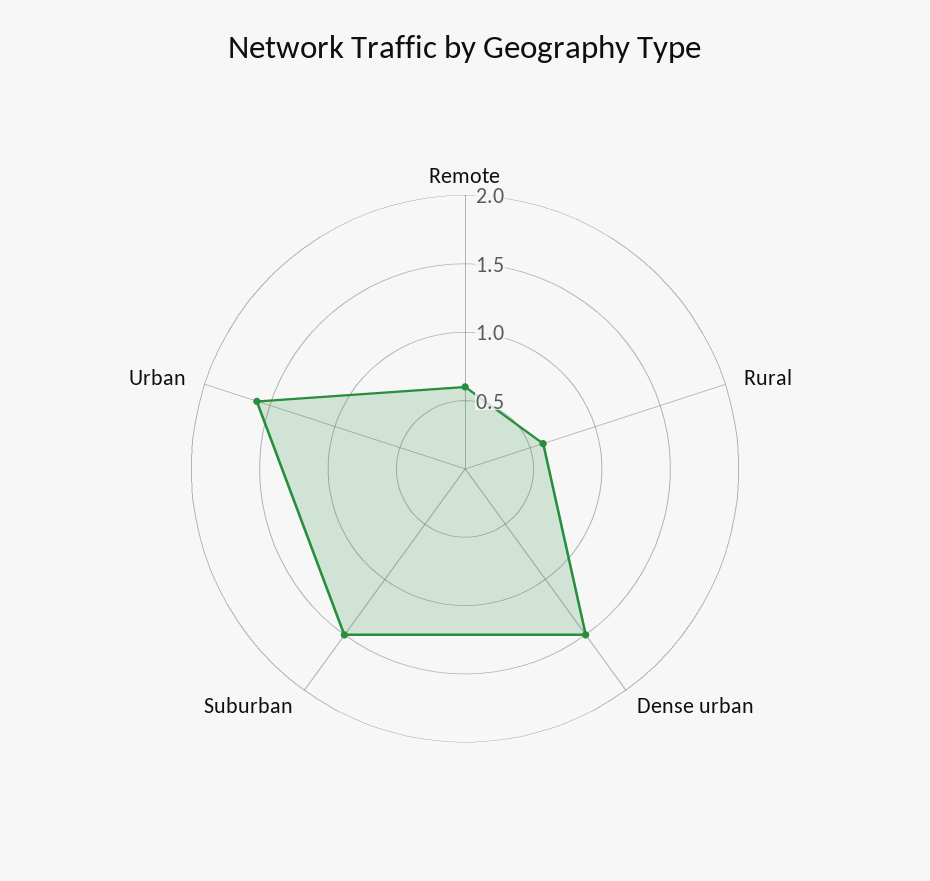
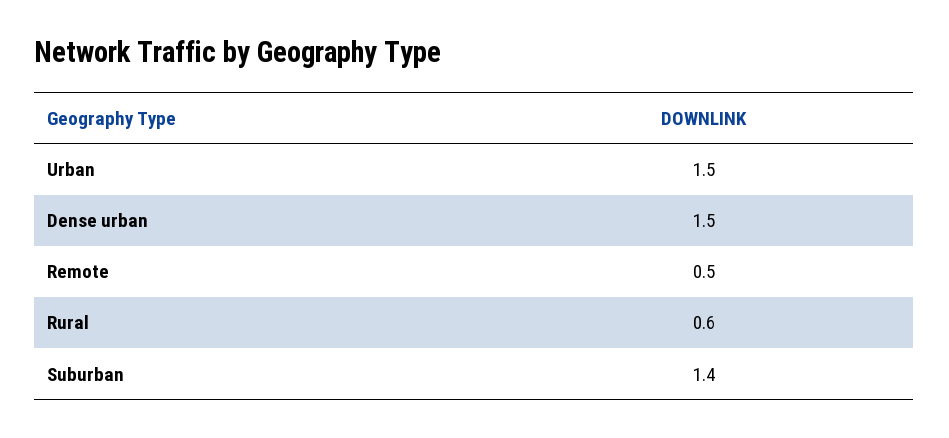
  {
-   "Remote": 0.6,
+   "Remote": 0.5,
    "Rural": 0.6,
    "Dense urban": 1.5,
-   "Suburban": 1.5,
+   "Suburban": 1.4,
-   "Urban": 1.6
+   "Urban": 1.5
  }

